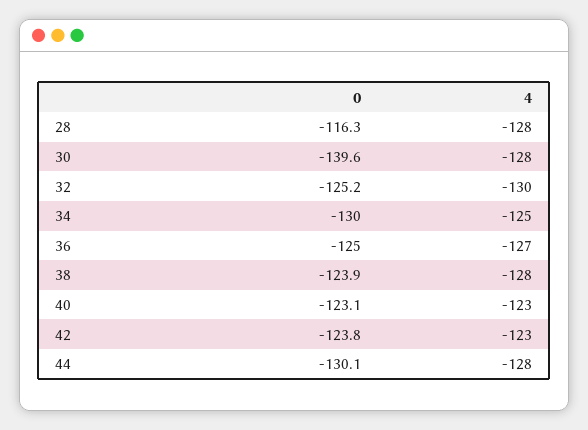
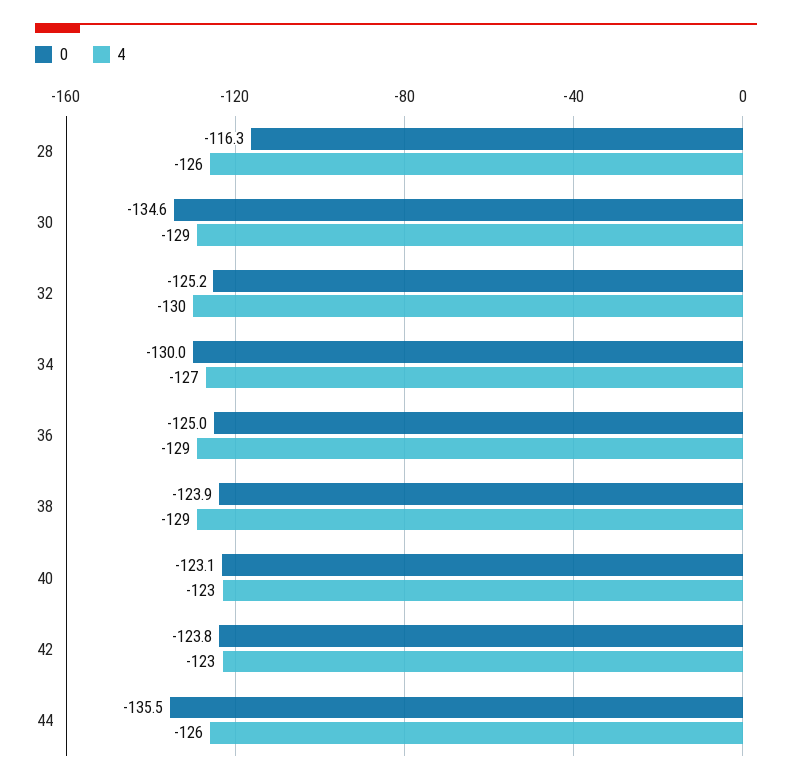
  {
    "0": {
      "28": -116.3,
-     "30": -139.6,
+     "30": -134.6,
      "32": -125.2,
      "34": -130,
      "36": -125,
      "38": -123.9,
      "40": -123.1,
      "42": -123.8,
-     "44": -130.1
+     "44": -135.5
    },
    "4": {
-     "28": -128,
+     "28": -126,
-     "30": -128,
+     "30": -129,
      "32": -130,
-     "34": -125,
+     "34": -127,
-     "36": -127,
+     "36": -129,
-     "38": -128,
+     "38": -129,
      "40": -123,
      "42": -123,
-     "44": -128
+     "44": -126
    }
  }

